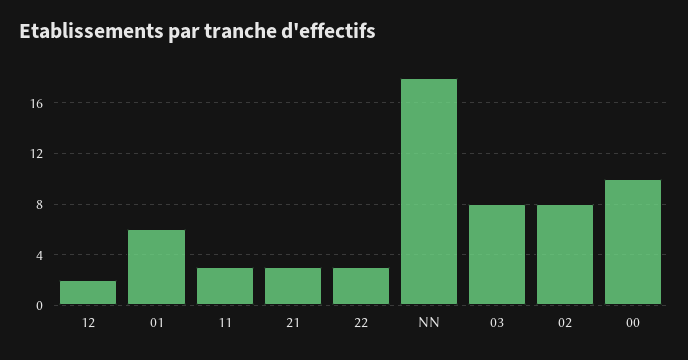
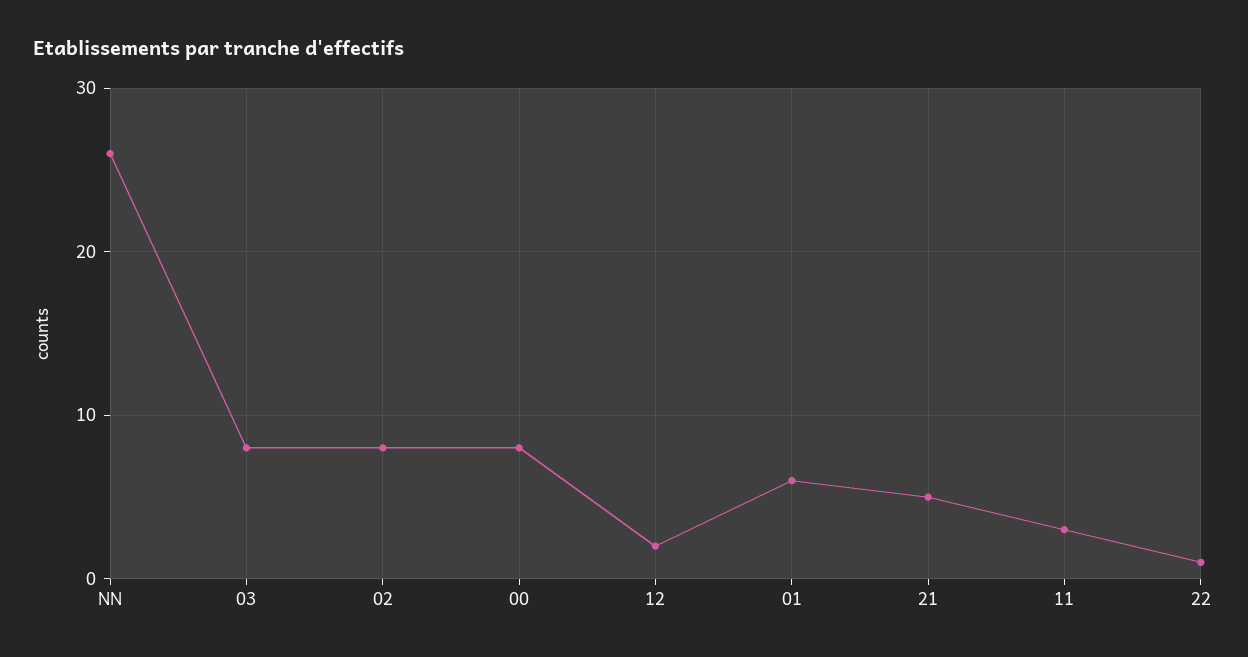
  {
    "12": 2,
    "01": 6,
    "11": 3,
-   "21": 3,
+   "21": 5,
-   "22": 3,
+   "22": 1,
-   "NN": 18,
+   "NN": 26,
    "03": 8,
    "02": 8,
-   "00": 10
+   "00": 8
  }

